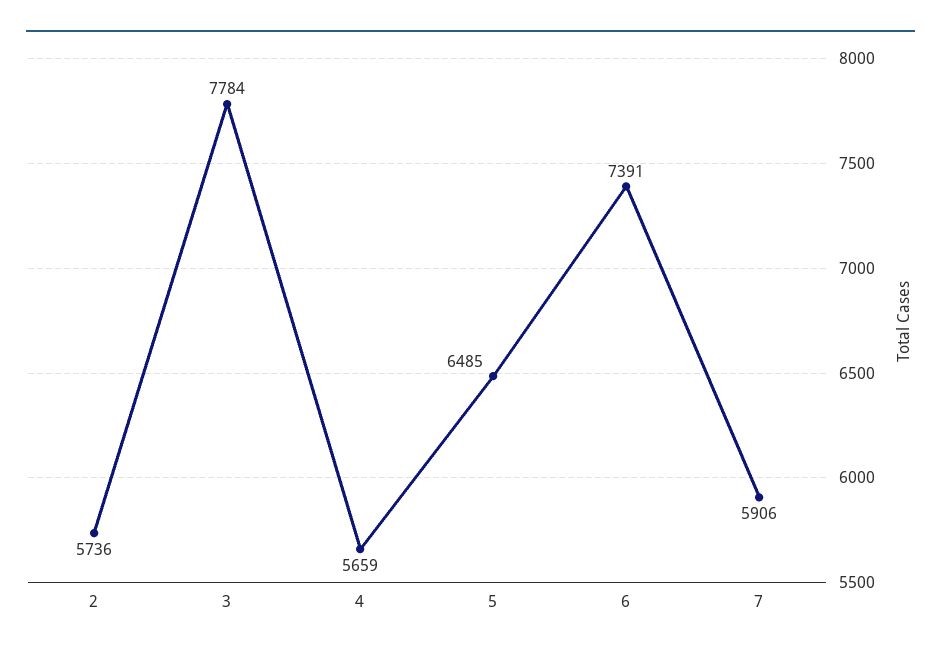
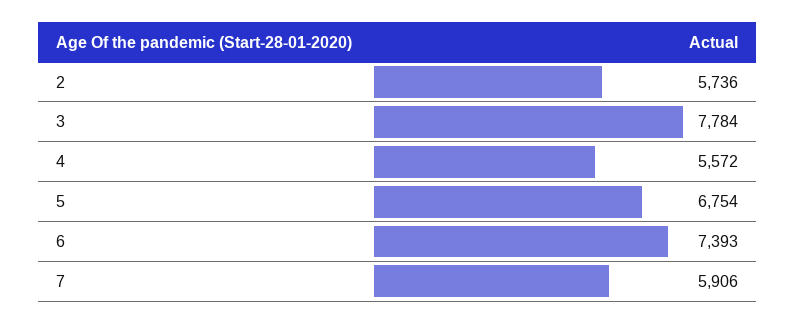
  {
    "2": 5736,
    "3": 7784,
-   "4": 5659,
+   "4": 5572,
-   "5": 6485,
+   "5": 6754,
-   "6": 7391,
+   "6": 7393,
    "7": 5906
  }

